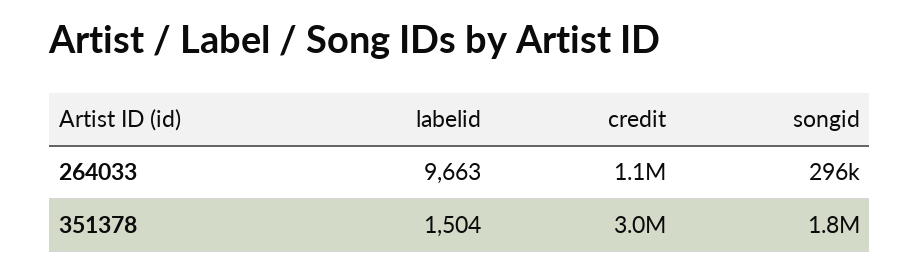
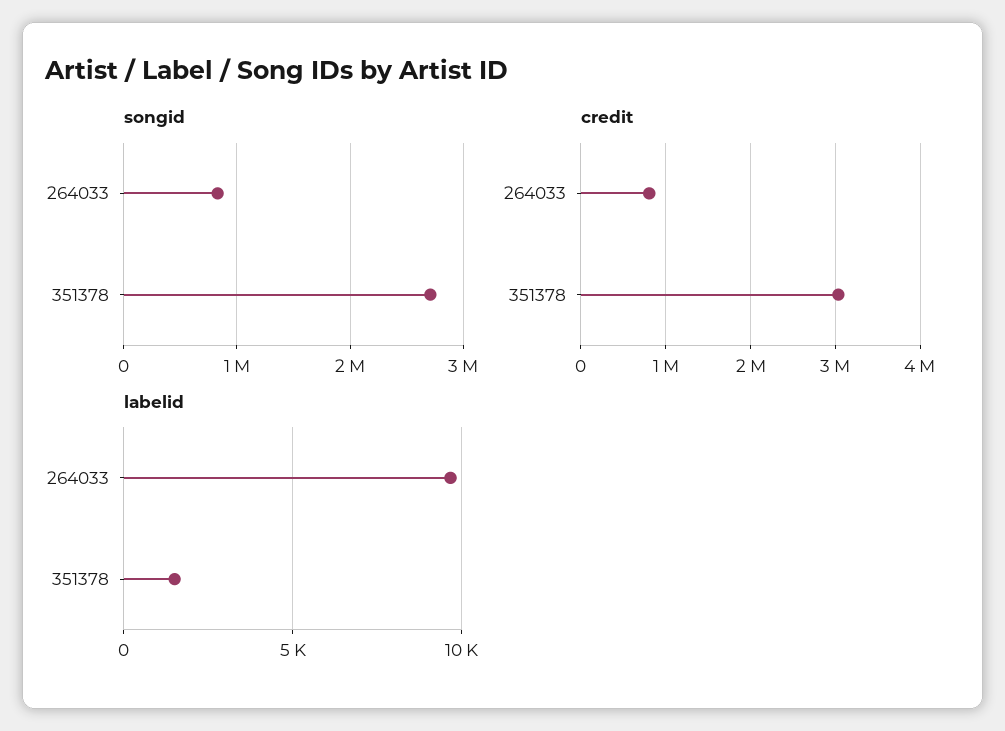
  {
    "labelid": {
      "264033": 9663,
      "351378": 1504
    },
    "credit": {
-     "264033": 1100000,
+     "264033": 800000,
      "351378": 3000000
    },
    "songid": {
-     "264033": 296000,
+     "264033": 800000,
-     "351378": 1800000
+     "351378": 2700000
    }
  }

